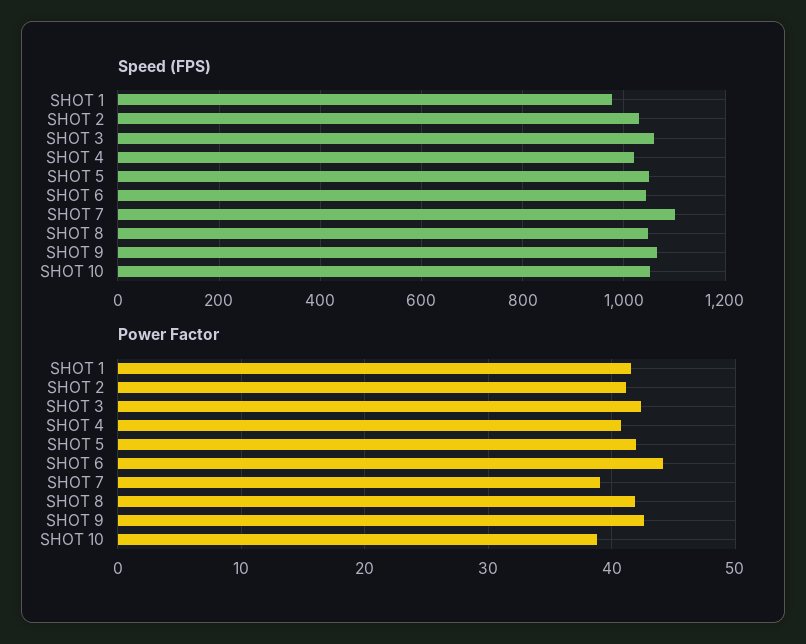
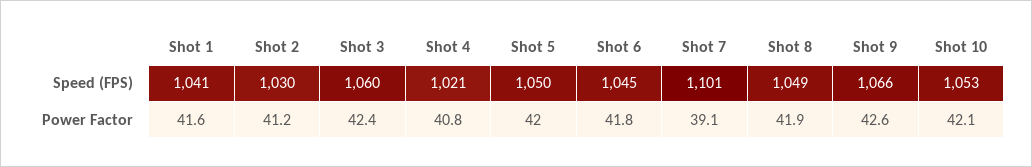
  {
    "Speed (FPS)": {
-     "SHOT 1": 980,
+     "SHOT 1": 1041,
      "SHOT 2": 1030,
      "SHOT 3": 1060,
      "SHOT 4": 1021,
      "SHOT 5": 1050,
      "SHOT 6": 1045,
      "SHOT 7": 1101,
      "SHOT 8": 1049,
      "SHOT 9": 1066,
      "SHOT 10": 1053
    },
    "Power Factor": {
      "SHOT 1": 41.6,
      "SHOT 2": 41.2,
      "SHOT 3": 42.4,
      "SHOT 4": 40.8,
      "SHOT 5": 42,
-     "SHOT 6": 44,
+     "SHOT 6": 41.8,
      "SHOT 7": 39.1,
      "SHOT 8": 41.9,
      "SHOT 9": 42.6,
-     "SHOT 10": 39
+     "SHOT 10": 42.1
    }
  }

